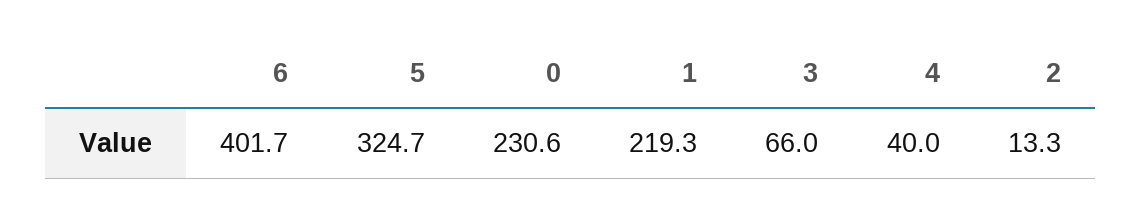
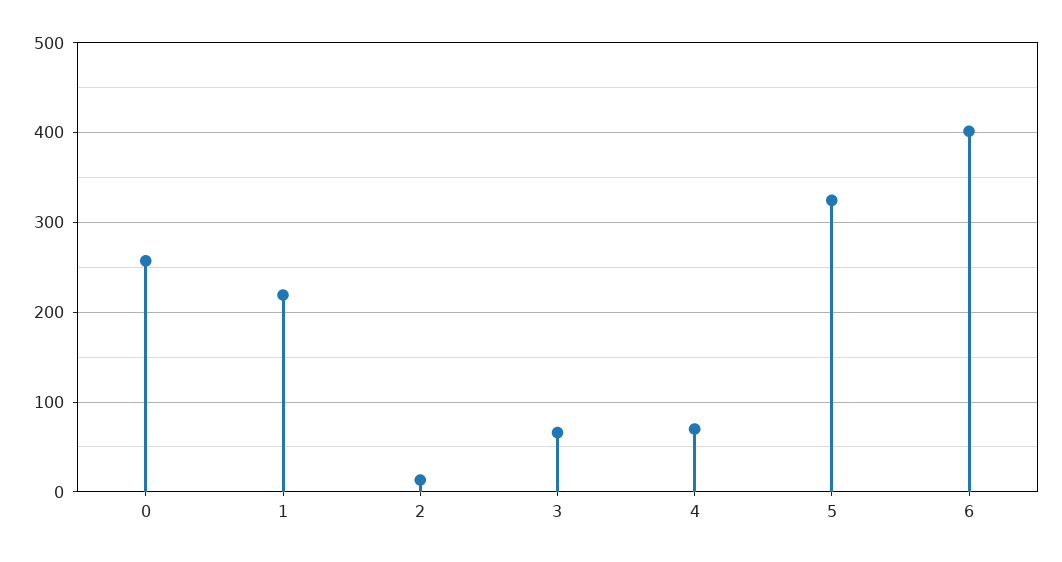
  {
    "6": 401.7,
    "5": 324.7,
-   "0": 230.6,
+   "0": 260,
    "1": 219.3,
    "3": 66,
-   "4": 40,
+   "4": 70,
    "2": 13.3
  }

